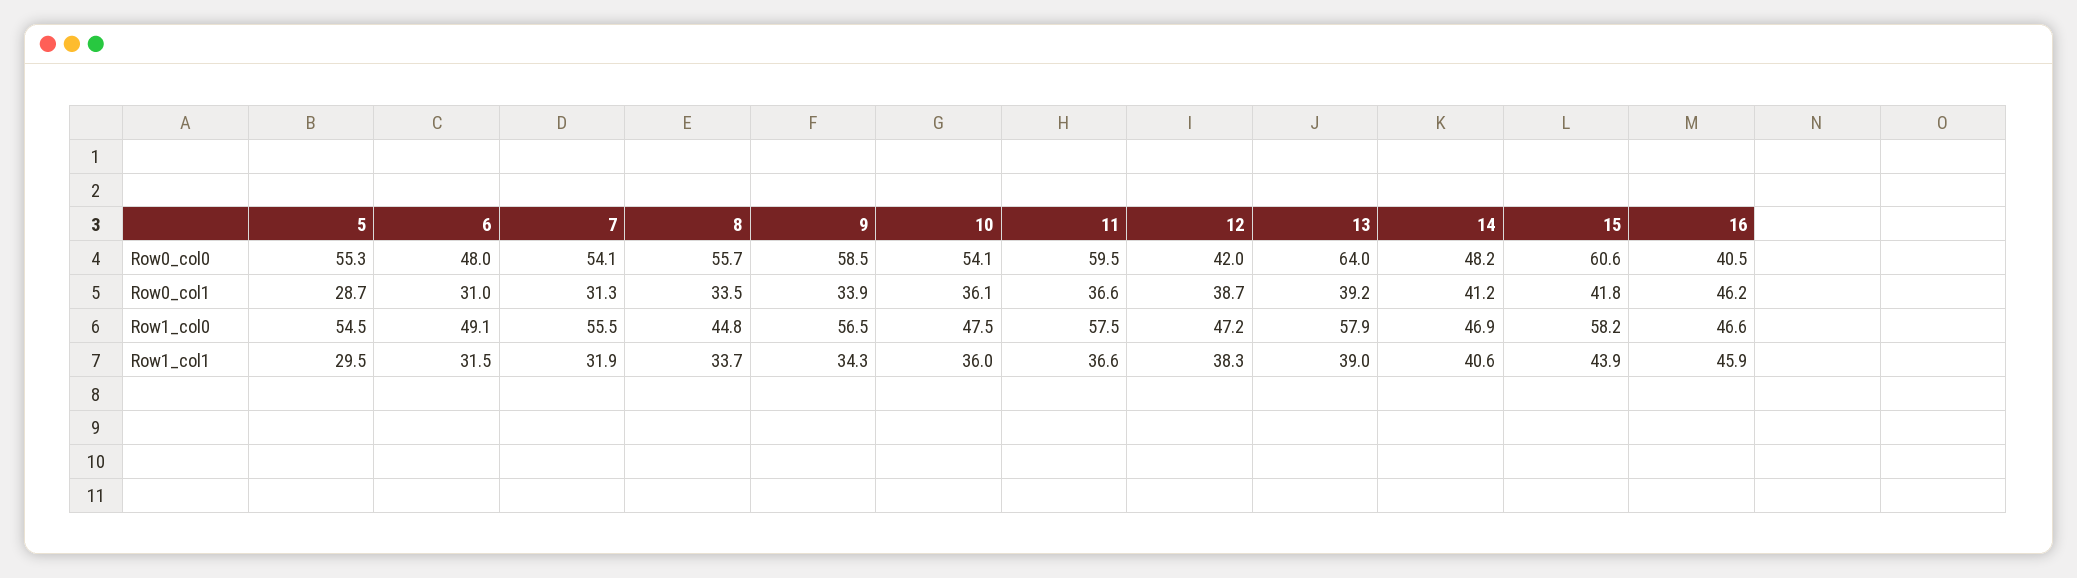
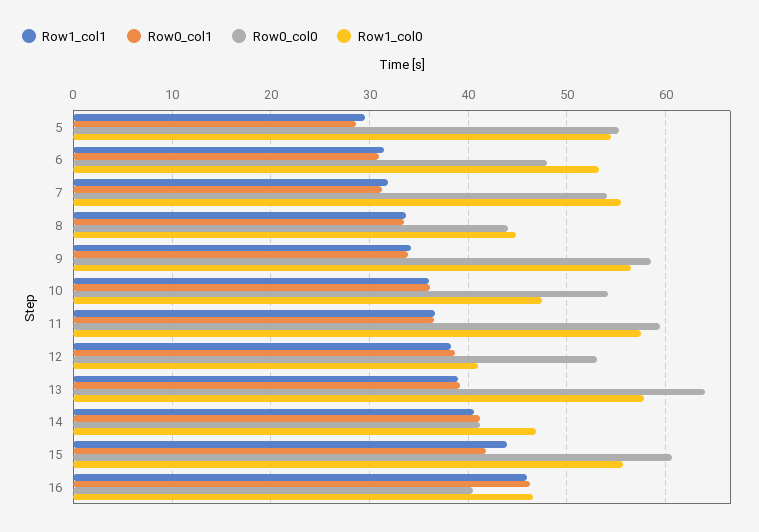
  {
    "Row0_col0": {
      "5": 55.3,
      "6": 48,
      "7": 54.1,
-     "8": 55.7,
+     "8": 44,
      "9": 58.5,
      "10": 54.1,
      "11": 59.5,
-     "12": 42,
+     "12": 53,
      "13": 64,
-     "14": 48.2,
+     "14": 41,
      "15": 60.6,
      "16": 40.5
    },
    "Row0_col1": {
      "5": 28.7,
      "6": 31,
      "7": 31.3,
      "8": 33.5,
      "9": 33.9,
      "10": 36.1,
      "11": 36.6,
      "12": 38.7,
      "13": 39.2,
      "14": 41.2,
      "15": 41.8,
      "16": 46.2
    },
    "Row1_col0": {
      "5": 54.5,
-     "6": 49.1,
+     "6": 53,
      "7": 55.5,
      "8": 44.8,
      "9": 56.5,
      "10": 47.5,
      "11": 57.5,
-     "12": 47.2,
+     "12": 41,
      "13": 57.9,
      "14": 46.9,
-     "15": 58.2,
+     "15": 56,
      "16": 46.6
    },
    "Row1_col1": {
      "5": 29.5,
      "6": 31.5,
      "7": 31.9,
      "8": 33.7,
      "9": 34.3,
      "10": 36,
      "11": 36.6,
      "12": 38.3,
      "13": 39,
      "14": 40.6,
      "15": 43.9,
      "16": 45.9
    }
  }

